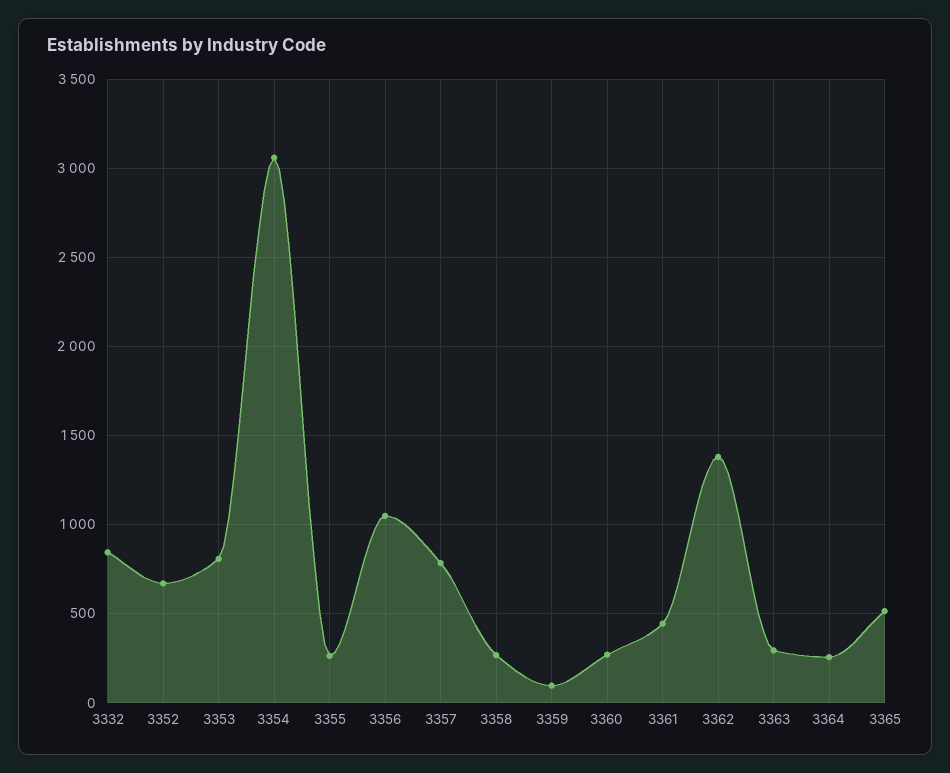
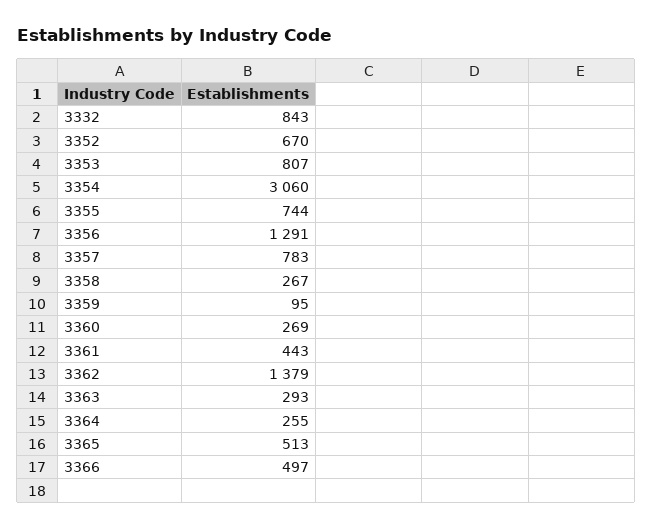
  {
    "3332": 843,
    "3352": 670,
    "3353": 807,
    "3354": 3060,
-   "3355": 250,
+   "3355": 744,
-   "3356": 1050,
+   "3356": 1291,
    "3357": 783,
    "3358": 267,
    "3359": 95,
    "3360": 269,
    "3361": 443,
    "3362": 1379,
    "3363": 293,
    "3364": 255,
-   "3365": 513
+   "3365": 513,
+   "3366": 497
  }

